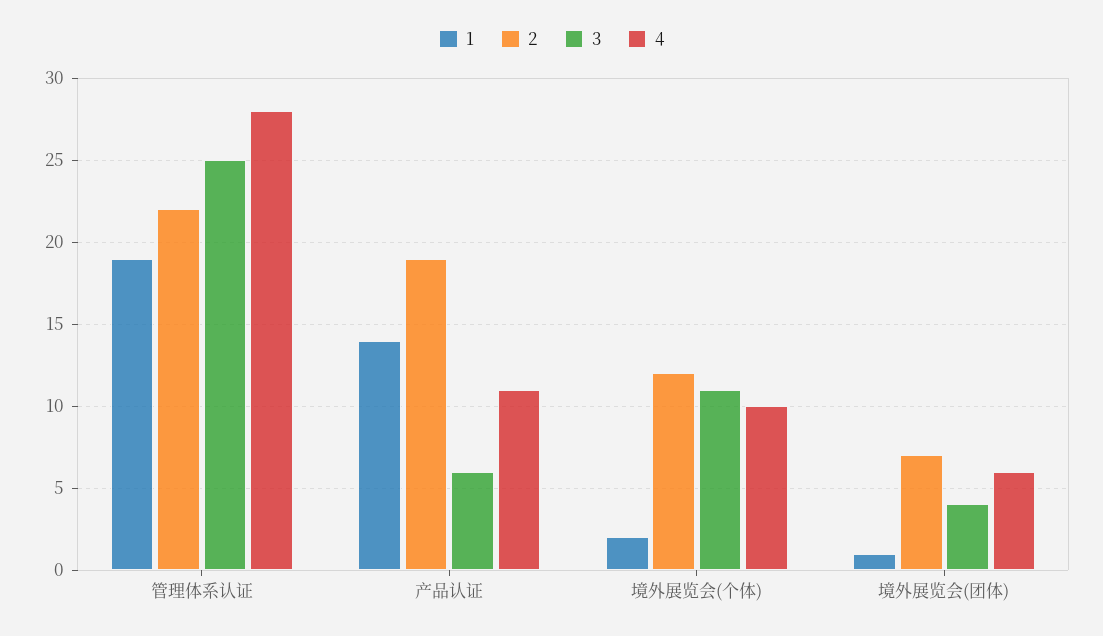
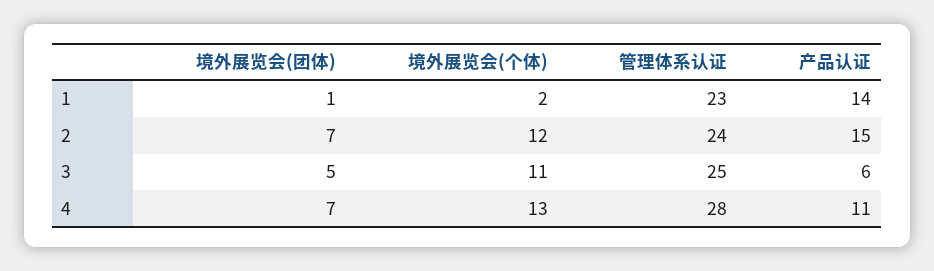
  {
    "1": {
-     "管理体系认证": 19,
+     "管理体系认证": 23,
      "产品认证": 14,
      "境外展览会(个体)": 2,
      "境外展览会(团体)": 1
    },
    "2": {
-     "管理体系认证": 22,
+     "管理体系认证": 24,
-     "产品认证": 19,
+     "产品认证": 15,
      "境外展览会(个体)": 12,
      "境外展览会(团体)": 7
    },
    "3": {
      "管理体系认证": 25,
      "产品认证": 6,
      "境外展览会(个体)": 11,
-     "境外展览会(团体)": 4
+     "境外展览会(团体)": 5
    },
    "4": {
      "管理体系认证": 28,
      "产品认证": 11,
-     "境外展览会(个体)": 10,
+     "境外展览会(个体)": 13,
-     "境外展览会(团体)": 6
+     "境外展览会(团体)": 7
    }
  }

